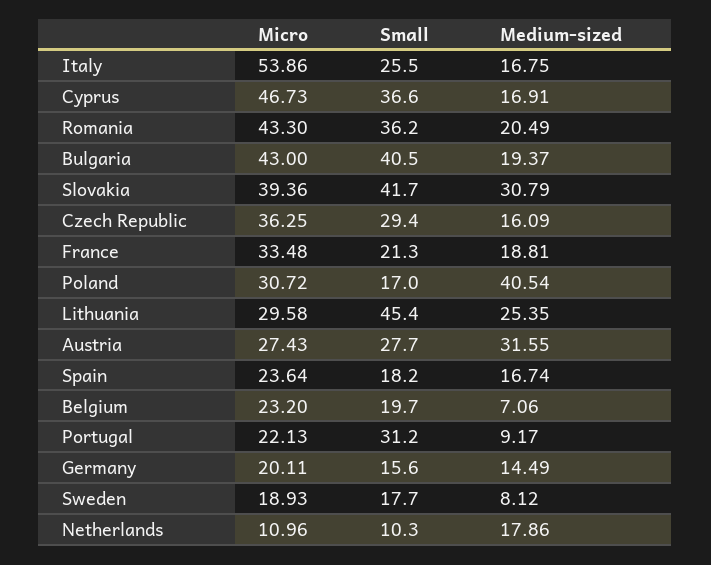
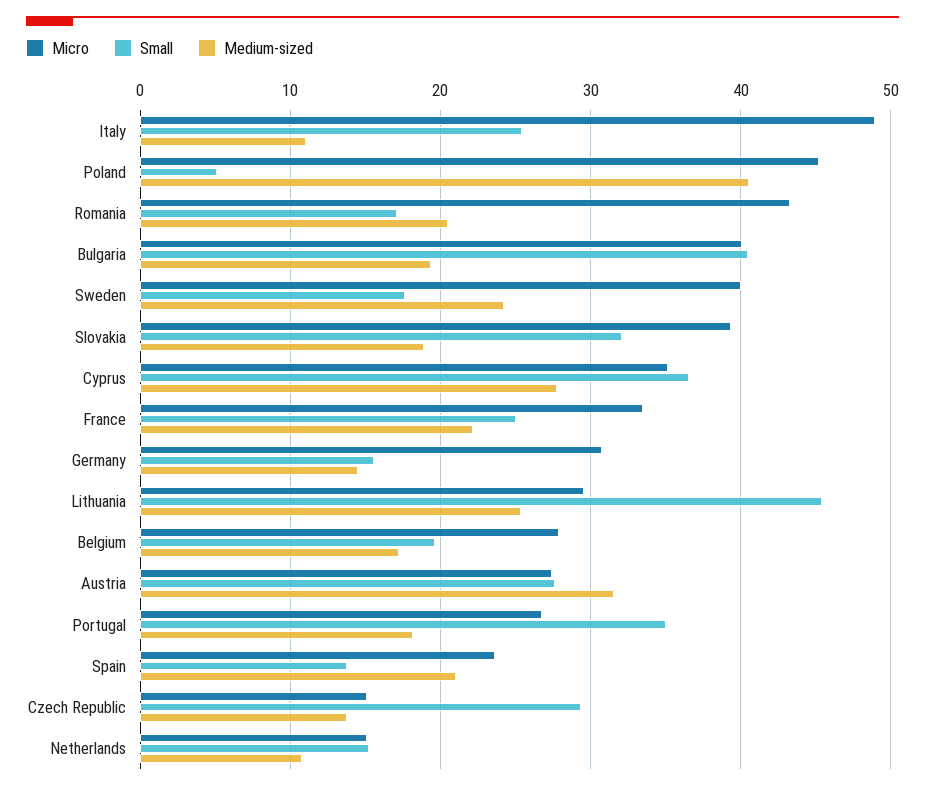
  {
    "Micro": {
-     "Italy": 53.86,
+     "Italy": 49,
-     "Cyprus": 46.73,
+     "Cyprus": 35,
      "Romania": 43.3,
-     "Bulgaria": 43,
+     "Bulgaria": 40,
      "Slovakia": 39.36,
-     "Czech Republic": 36.25,
+     "Czech Republic": 15,
      "France": 33.48,
-     "Poland": 30.72,
+     "Poland": 45,
      "Lithuania": 29.58,
      "Austria": 27.43,
      "Spain": 23.64,
-     "Belgium": 23.2,
+     "Belgium": 28,
-     "Portugal": 22.13,
+     "Portugal": 27,
-     "Germany": 20.11,
+     "Germany": 31,
-     "Sweden": 18.93,
+     "Sweden": 40,
-     "Netherlands": 10.96
+     "Netherlands": 15
    },
    "Small": {
      "Italy": 25.5,
      "Cyprus": 36.6,
-     "Romania": 36.2,
+     "Romania": 17,
      "Bulgaria": 40.5,
-     "Slovakia": 41.7,
+     "Slovakia": 32,
      "Czech Republic": 29.4,
-     "France": 21.3,
+     "France": 25,
-     "Poland": 17,
+     "Poland": 5,
      "Lithuania": 45.4,
      "Austria": 27.7,
-     "Spain": 18.2,
+     "Spain": 14,
      "Belgium": 19.7,
-     "Portugal": 31.2,
+     "Portugal": 35,
      "Germany": 15.6,
      "Sweden": 17.7,
-     "Netherlands": 10.3
+     "Netherlands": 15
    },
    "Medium-sized": {
-     "Italy": 16.75,
+     "Italy": 11,
-     "Cyprus": 16.91,
+     "Cyprus": 28,
      "Romania": 20.49,
      "Bulgaria": 19.37,
-     "Slovakia": 30.79,
+     "Slovakia": 19,
-     "Czech Republic": 16.09,
+     "Czech Republic": 14,
-     "France": 18.81,
+     "France": 22,
      "Poland": 40.54,
      "Lithuania": 25.35,
      "Austria": 31.55,
-     "Spain": 16.74,
+     "Spain": 21,
-     "Belgium": 7.06,
+     "Belgium": 17,
-     "Portugal": 9.17,
+     "Portugal": 18,
      "Germany": 14.49,
-     "Sweden": 8.12,
+     "Sweden": 24,
-     "Netherlands": 17.86
+     "Netherlands": 11
    }
  }

